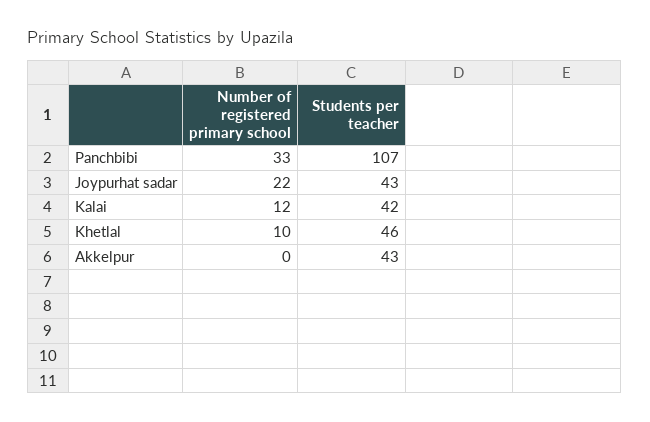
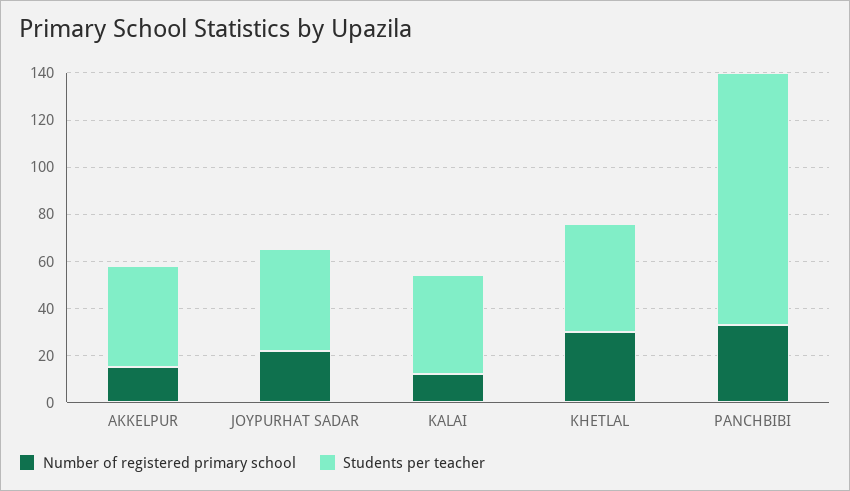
  {
    "Number of registered primary school": {
      "Panchbibi": 33,
      "Joypurhat sadar": 22,
      "Kalai": 12,
-     "Khetlal": 10,
+     "Khetlal": 30,
-     "Akkelpur": 0
+     "Akkelpur": 15
    },
    "Students per teacher": {
      "Panchbibi": 107,
      "Joypurhat sadar": 43,
      "Kalai": 42,
      "Khetlal": 46,
      "Akkelpur": 43
    }
  }

